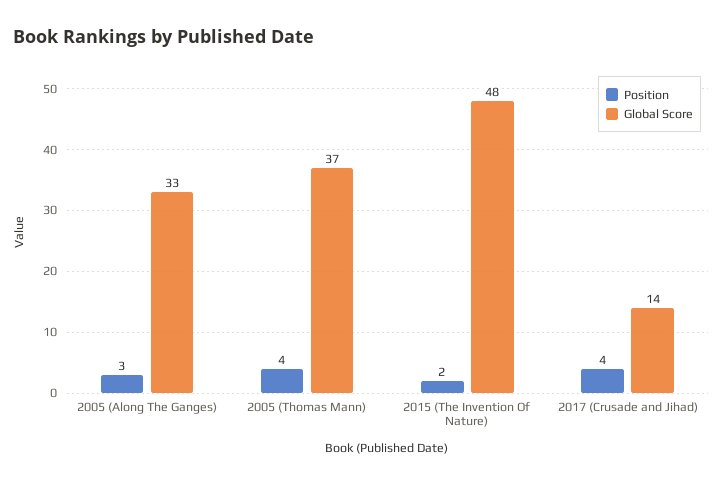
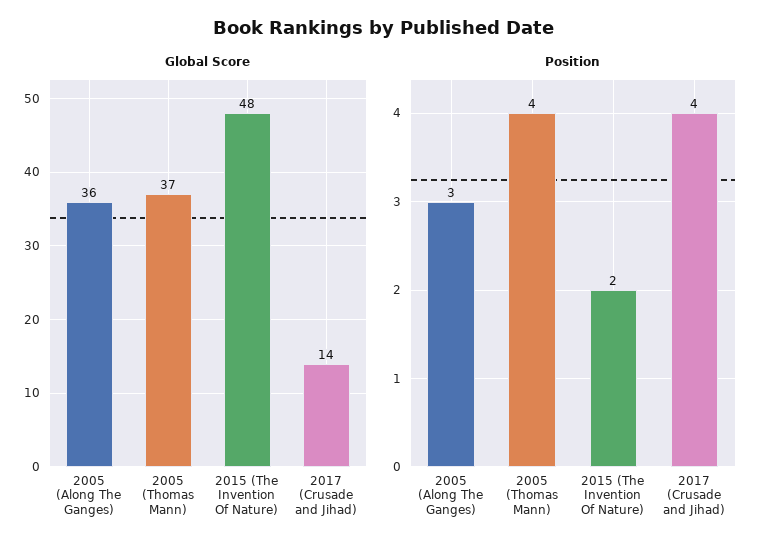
  {
    "Position": {
      "2005 (Along The Ganges)": 3,
      "2005 (Thomas Mann)": 4,
      "2015 (The Invention Of Nature)": 2,
      "2017 (Crusade and Jihad)": 4
    },
    "Global Score": {
-     "2005 (Along The Ganges)": 33,
+     "2005 (Along The Ganges)": 36,
      "2005 (Thomas Mann)": 37,
      "2015 (The Invention Of Nature)": 48,
      "2017 (Crusade and Jihad)": 14
    }
  }

